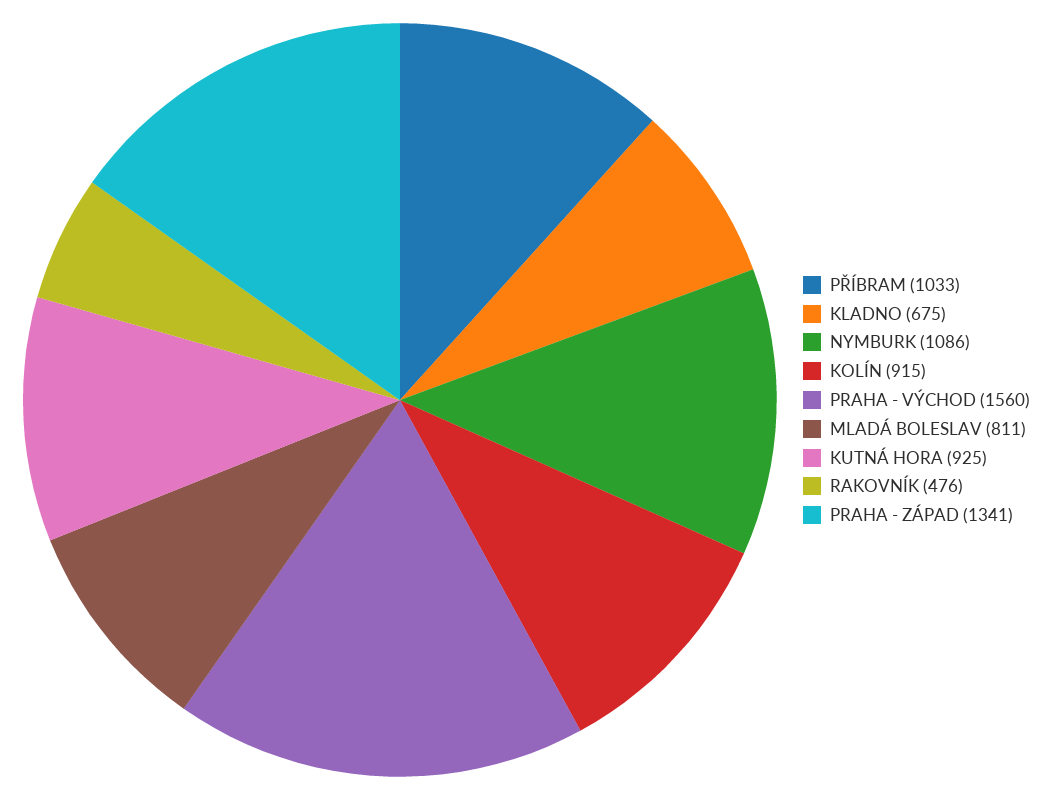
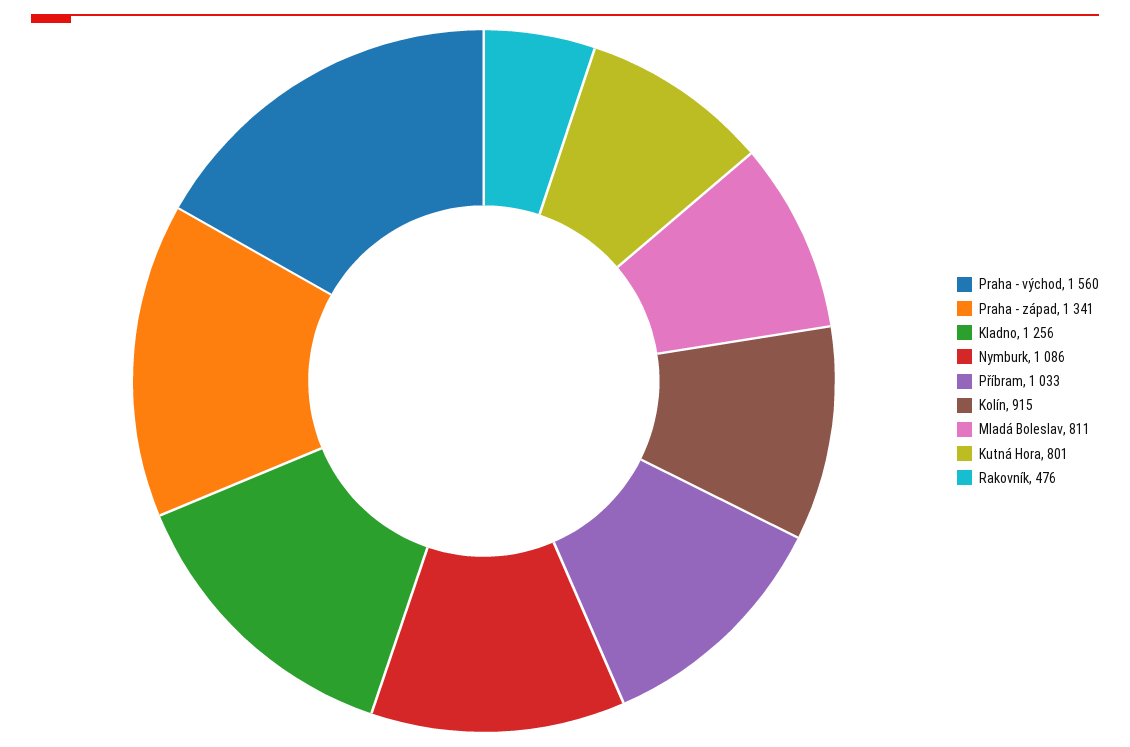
  {
    "PŘÍBRAM": 1033,
-   "KLADNO": 675,
+   "KLADNO": 1256,
    "NYMBURK": 1086,
    "KOLÍN": 915,
    "PRAHA - VÝCHOD": 1560,
    "MLADÁ BOLESLAV": 811,
-   "KUTNÁ HORA": 925,
+   "KUTNÁ HORA": 801,
    "RAKOVNÍK": 476,
    "PRAHA - ZÁPAD": 1341
  }

